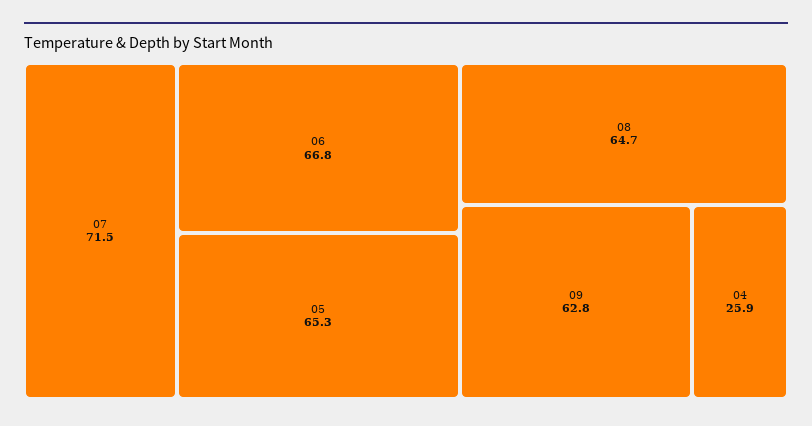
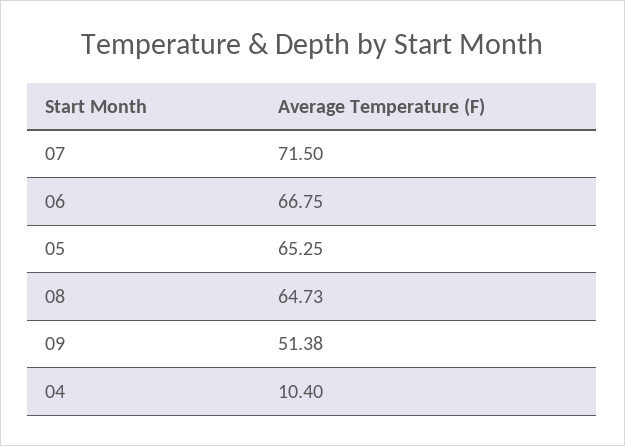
  {
    "07": 71.5,
    "06": 66.75,
    "05": 65.25,
    "08": 64.73,
-   "09": 62.8,
+   "09": 51.38,
-   "04": 25.9
+   "04": 10.4
  }

